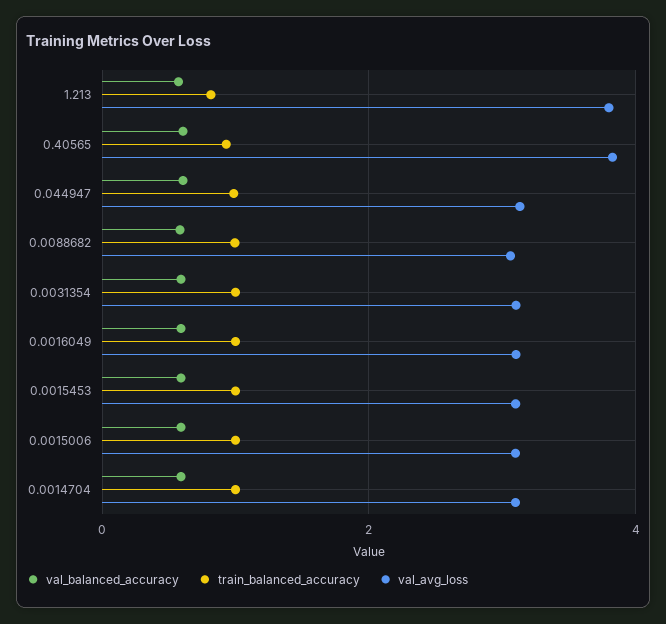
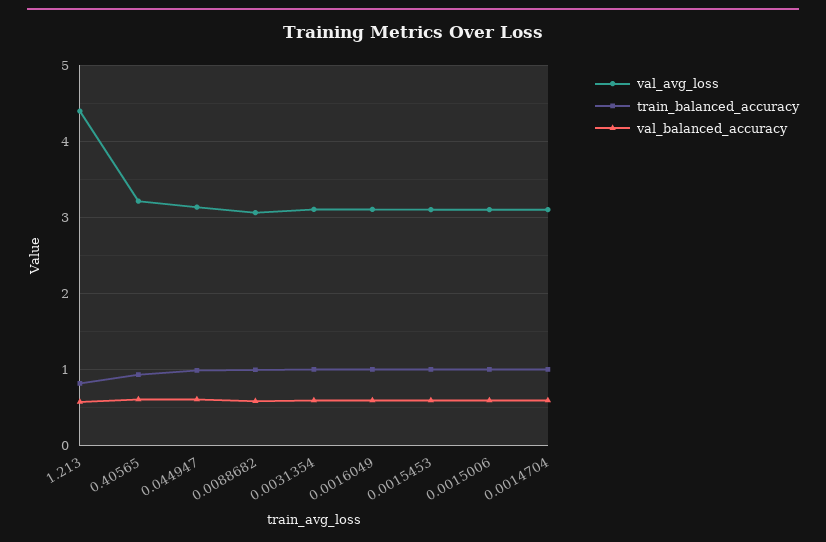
  {
    "val_balanced_accuracy": {
      "1.213": 0.6,
      "0.40565": 0.6,
      "0.044947": 0.6,
      "0.0088682": 0.6,
      "0.0031354": 0.6,
      "0.0016049": 0.6,
      "0.0015453": 0.6,
      "0.0015006": 0.6,
      "0.0014704": 0.6
    },
    "train_balanced_accuracy": {
      "1.213": 0.8,
      "0.40565": 0.9,
      "0.044947": 1,
      "0.0088682": 1,
      "0.0031354": 1,
      "0.0016049": 1,
      "0.0015453": 1,
      "0.0015006": 1,
      "0.0014704": 1
    },
    "val_avg_loss": {
-     "1.213": 3.8,
+     "1.213": 4.4,
-     "0.40565": 3.8,
+     "0.40565": 3.2,
      "0.044947": 3.1,
      "0.0088682": 3.1,
      "0.0031354": 3.1,
      "0.0016049": 3.1,
      "0.0015453": 3.1,
      "0.0015006": 3.1,
      "0.0014704": 3.1
    }
  }

